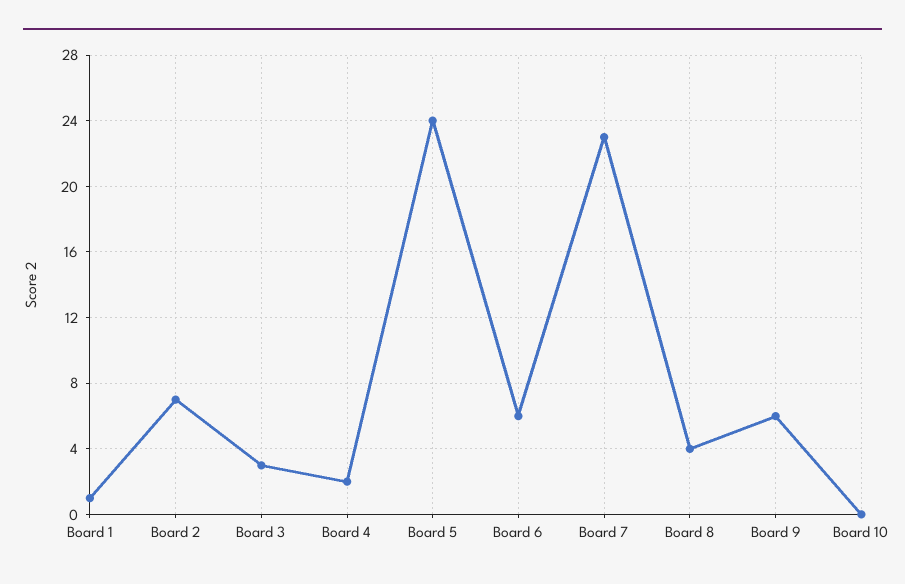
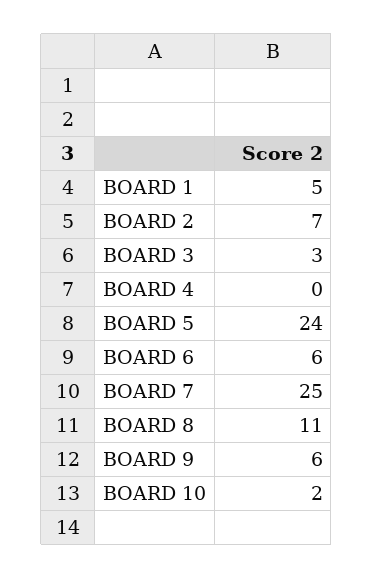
  {
-   "Board 1": 1,
+   "Board 1": 5,
    "Board 2": 7,
    "Board 3": 3,
-   "Board 4": 2,
+   "Board 4": 0,
    "Board 5": 24,
    "Board 6": 6,
-   "Board 7": 23,
+   "Board 7": 25,
-   "Board 8": 4,
+   "Board 8": 11,
    "Board 9": 6,
-   "Board 10": 0
+   "Board 10": 2
  }

